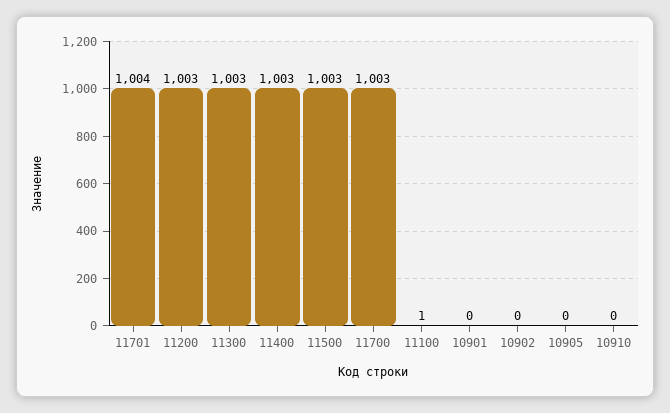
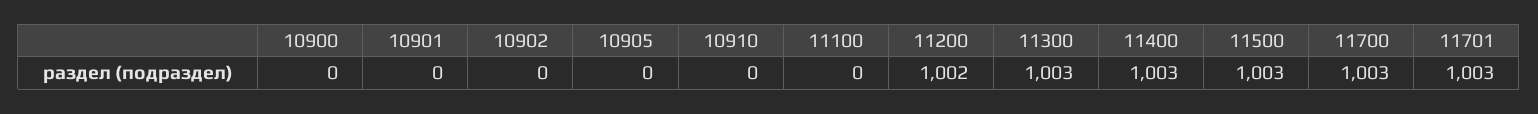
  {
-   "11701": 1004,
+   "11701": 1003,
-   "11200": 1003,
+   "11200": 1002,
    "11300": 1003,
    "11400": 1003,
    "11500": 1003,
    "11700": 1003,
-   "11100": 1,
+   "11100": 0,
    "10901": 0,
    "10902": 0,
    "10905": 0,
-   "10910": 0
+   "10910": 0,
+   "10900": 0
  }

